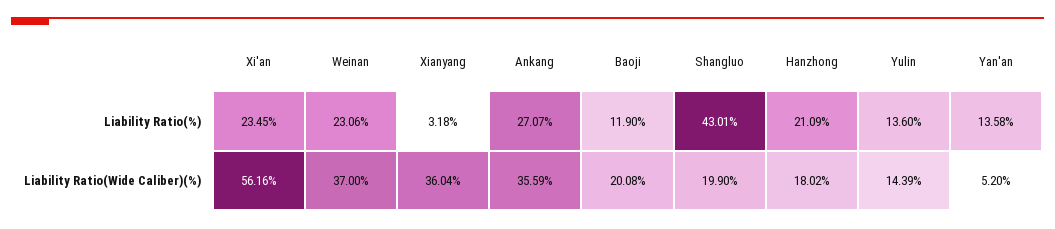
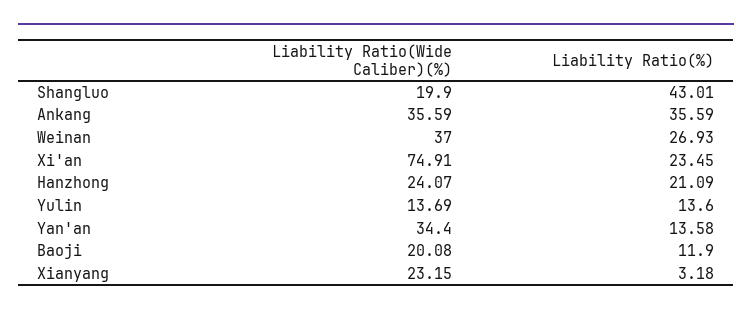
  {
    "Xi'an": {
      "Liability Ratio(%)": 23.45,
-     "Liability Ratio(Wide Caliber)(%)": 56.16
+     "Liability Ratio(Wide Caliber)(%)": 74.91
    },
    "Weinan": {
-     "Liability Ratio(%)": 23.06,
+     "Liability Ratio(%)": 26.93,
      "Liability Ratio(Wide Caliber)(%)": 37
    },
    "Xianyang": {
      "Liability Ratio(%)": 3.18,
-     "Liability Ratio(Wide Caliber)(%)": 36.04
+     "Liability Ratio(Wide Caliber)(%)": 23.15
    },
    "Ankang": {
-     "Liability Ratio(%)": 27.07,
+     "Liability Ratio(%)": 35.59,
      "Liability Ratio(Wide Caliber)(%)": 35.59
    },
    "Baoji": {
      "Liability Ratio(%)": 11.9,
      "Liability Ratio(Wide Caliber)(%)": 20.08
    },
    "Shangluo": {
      "Liability Ratio(%)": 43.01,
      "Liability Ratio(Wide Caliber)(%)": 19.9
    },
    "Hanzhong": {
      "Liability Ratio(%)": 21.09,
-     "Liability Ratio(Wide Caliber)(%)": 18.02
+     "Liability Ratio(Wide Caliber)(%)": 24.07
    },
    "Yulin": {
      "Liability Ratio(%)": 13.6,
-     "Liability Ratio(Wide Caliber)(%)": 14.39
+     "Liability Ratio(Wide Caliber)(%)": 13.69
    },
    "Yan'an": {
      "Liability Ratio(%)": 13.58,
-     "Liability Ratio(Wide Caliber)(%)": 5.2
+     "Liability Ratio(Wide Caliber)(%)": 34.4
    }
  }

